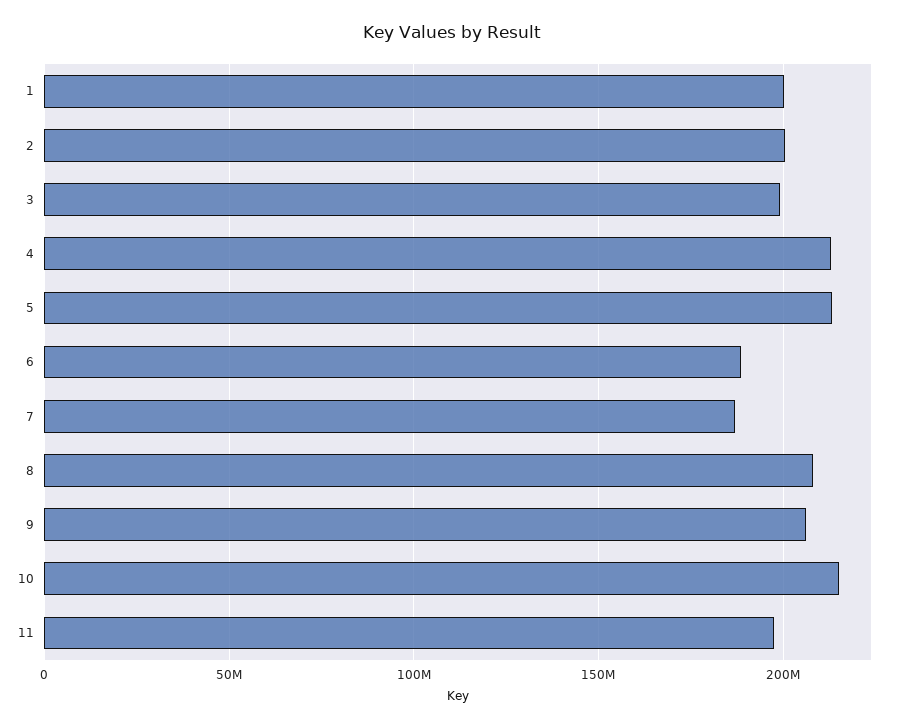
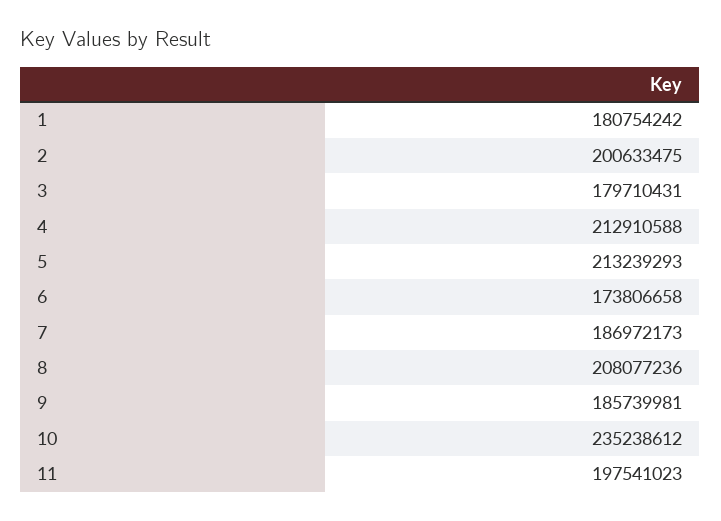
  {
-   "1": 200000000,
+   "1": 180754242,
    "2": 200633475,
-   "3": 200000000,
+   "3": 179710431,
    "4": 212910588,
    "5": 213239293,
-   "6": 190000000,
+   "6": 173806658,
    "7": 186972173,
    "8": 208077236,
-   "9": 205000000,
+   "9": 185739981,
-   "10": 215000000,
+   "10": 235238612,
    "11": 197541023
  }

